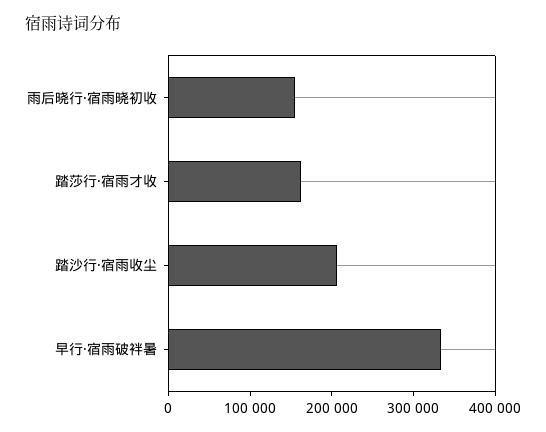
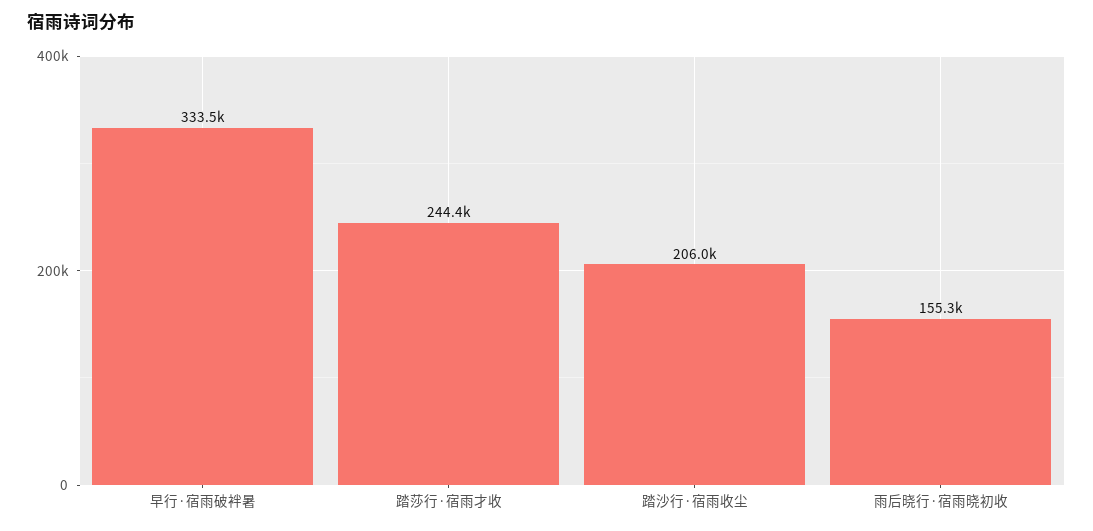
  {
    "雨后晓行·宿雨晓初收": 155300,
-   "踏莎行·宿雨才收": 160000,
+   "踏莎行·宿雨才收": 244400,
    "踏沙行·宿雨收尘": 206000,
    "早行·宿雨破袢暑": 333500
  }

